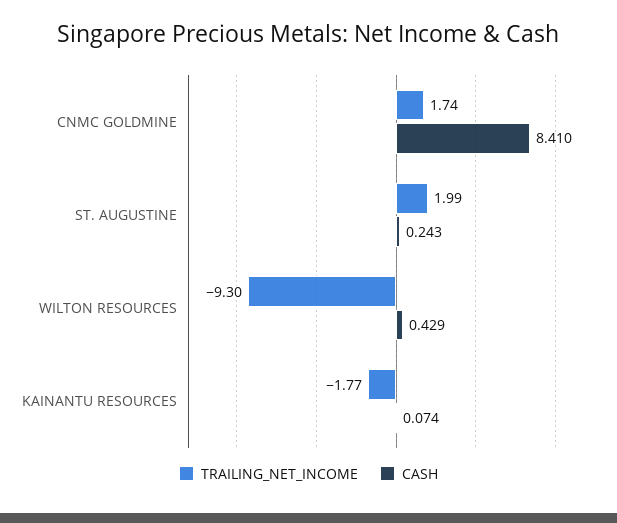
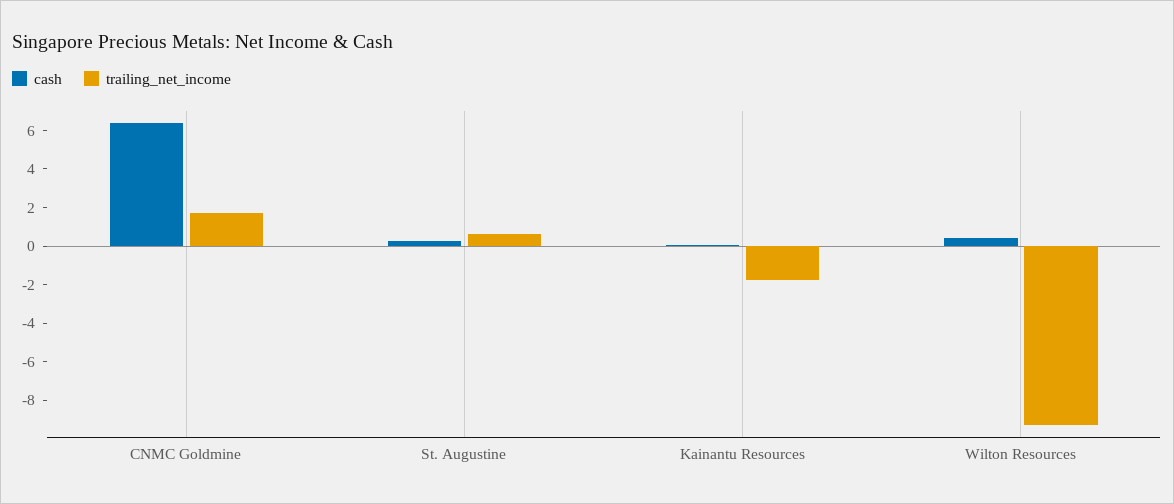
  {
    "TRAILING_NET_INCOME": {
      "CNMC GOLDMINE": 1.74,
-     "ST. AUGUSTINE": 1.99,
+     "ST. AUGUSTINE": 0.5,
      "WILTON RESOURCES": -9.3,
      "KAINANTU RESOURCES": -1.77
    },
    "CASH": {
-     "CNMC GOLDMINE": 8.41,
+     "CNMC GOLDMINE": 6.5,
      "ST. AUGUSTINE": 0.243,
      "WILTON RESOURCES": 0.429,
      "KAINANTU RESOURCES": 0.074
    }
  }

